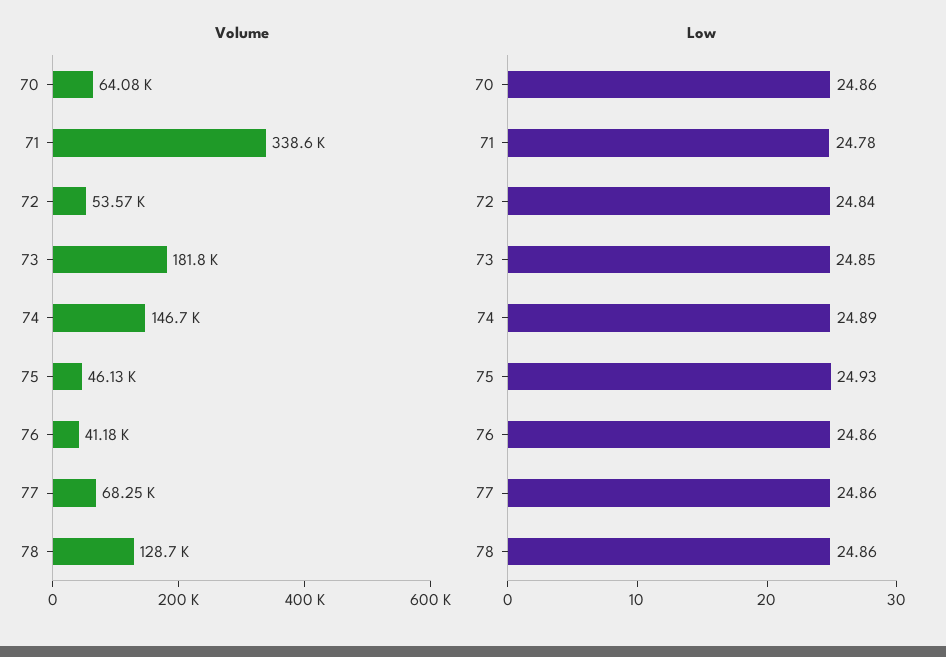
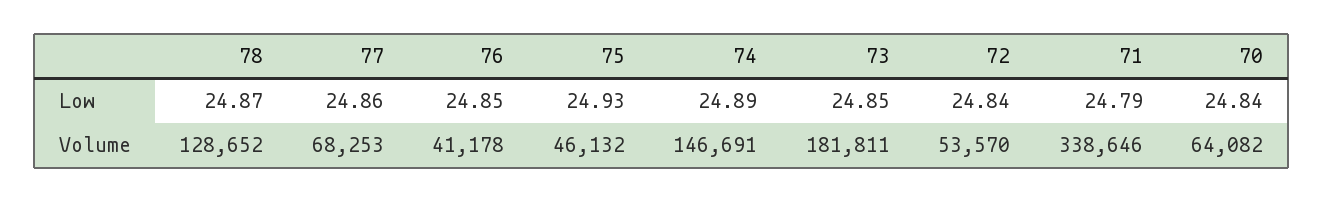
  {
    "Volume": {
      "70": 64082,
      "71": 338646,
      "72": 53570,
      "73": 181811,
      "74": 146691,
      "75": 46132,
      "76": 41178,
      "77": 68253,
      "78": 128652
    },
    "Low": {
-     "70": 24.86,
+     "70": 24.84,
-     "71": 24.78,
+     "71": 24.79,
      "72": 24.84,
      "73": 24.85,
      "74": 24.89,
      "75": 24.93,
-     "76": 24.86,
+     "76": 24.85,
      "77": 24.86,
-     "78": 24.86
+     "78": 24.87
    }
  }

